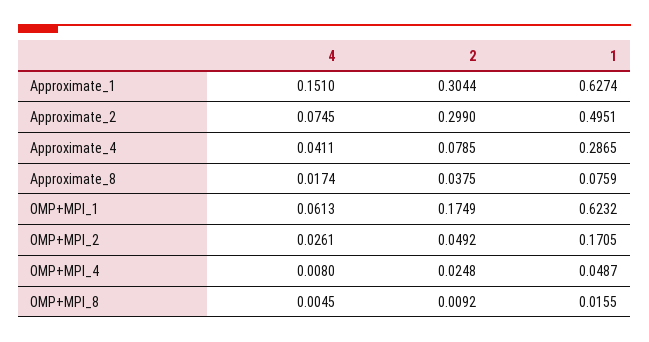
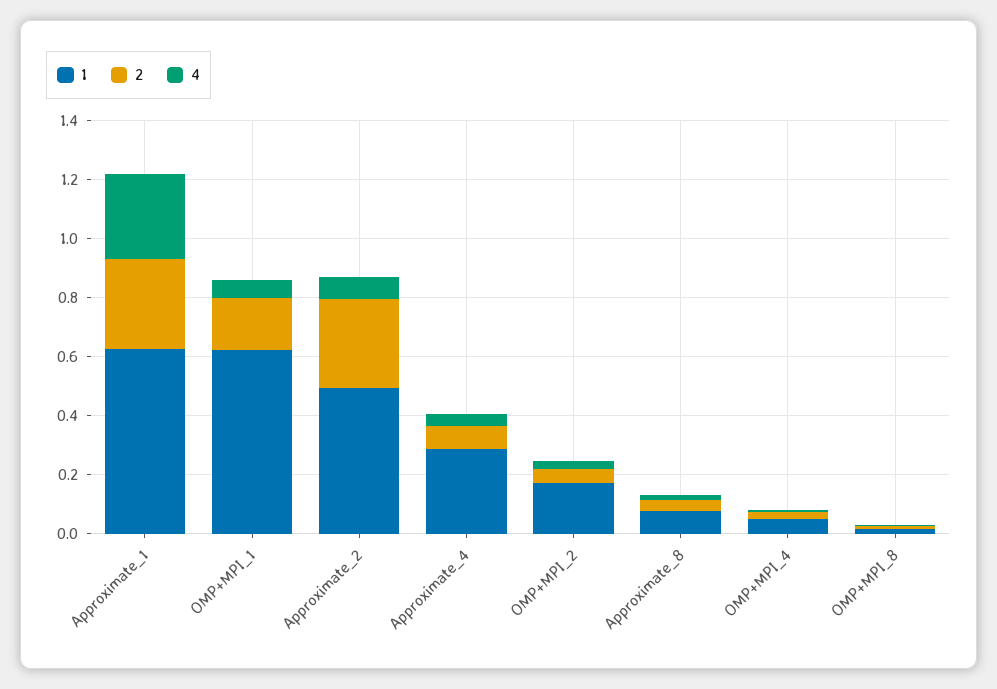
  {
    "4": {
-     "Approximate_1": 0.151,
+     "Approximate_1": 0.3,
      "Approximate_2": 0.0745,
      "Approximate_4": 0.0411,
      "Approximate_8": 0.0174,
      "OMP+MPI_1": 0.0613,
      "OMP+MPI_2": 0.0261,
      "OMP+MPI_4": 0.008,
      "OMP+MPI_8": 0.0045
    },
    "2": {
      "Approximate_1": 0.3044,
      "Approximate_2": 0.299,
      "Approximate_4": 0.0785,
      "Approximate_8": 0.0375,
      "OMP+MPI_1": 0.1749,
      "OMP+MPI_2": 0.0492,
      "OMP+MPI_4": 0.0248,
      "OMP+MPI_8": 0.0092
    },
    "1": {
      "Approximate_1": 0.6274,
      "Approximate_2": 0.4951,
      "Approximate_4": 0.2865,
      "Approximate_8": 0.0759,
      "OMP+MPI_1": 0.6232,
      "OMP+MPI_2": 0.1705,
      "OMP+MPI_4": 0.0487,
      "OMP+MPI_8": 0.0155
    }
  }

